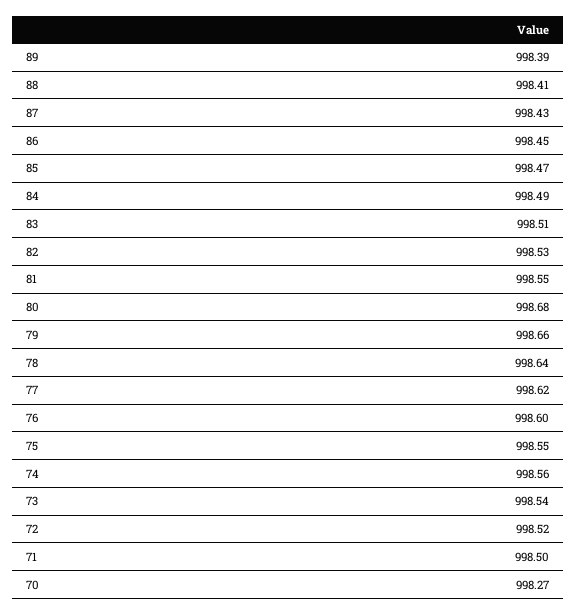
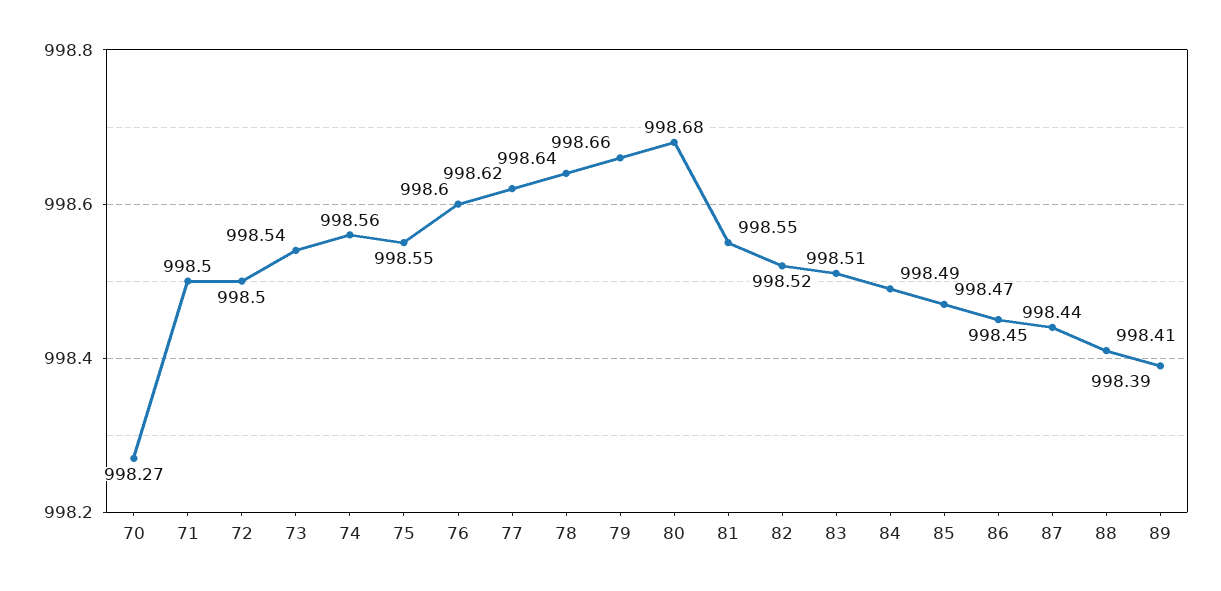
  {
    "89": 998.39,
    "88": 998.41,
-   "87": 998.43,
+   "87": 998.44,
    "86": 998.45,
    "85": 998.47,
    "84": 998.49,
    "83": 998.51,
-   "82": 998.53,
+   "82": 998.52,
    "81": 998.55,
    "80": 998.68,
    "79": 998.66,
    "78": 998.64,
    "77": 998.62,
    "76": 998.6,
    "75": 998.55,
    "74": 998.56,
    "73": 998.54,
-   "72": 998.52,
+   "72": 998.5,
    "71": 998.5,
    "70": 998.27
  }

